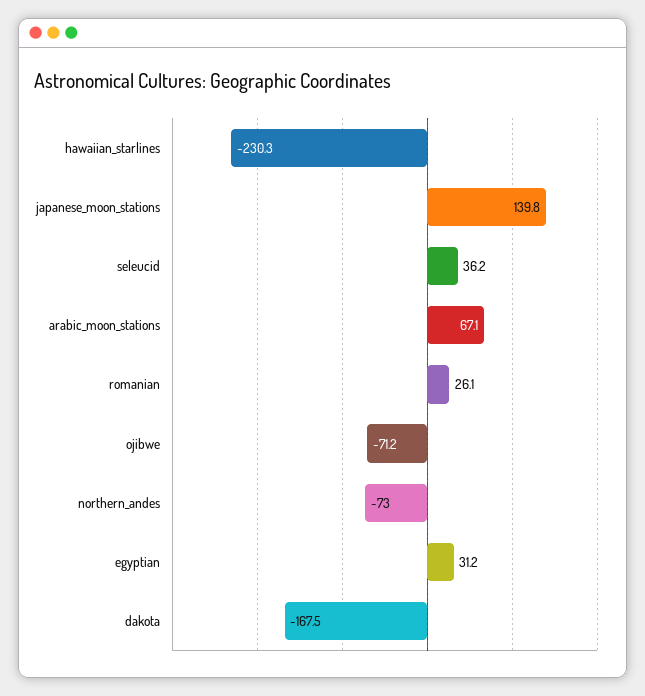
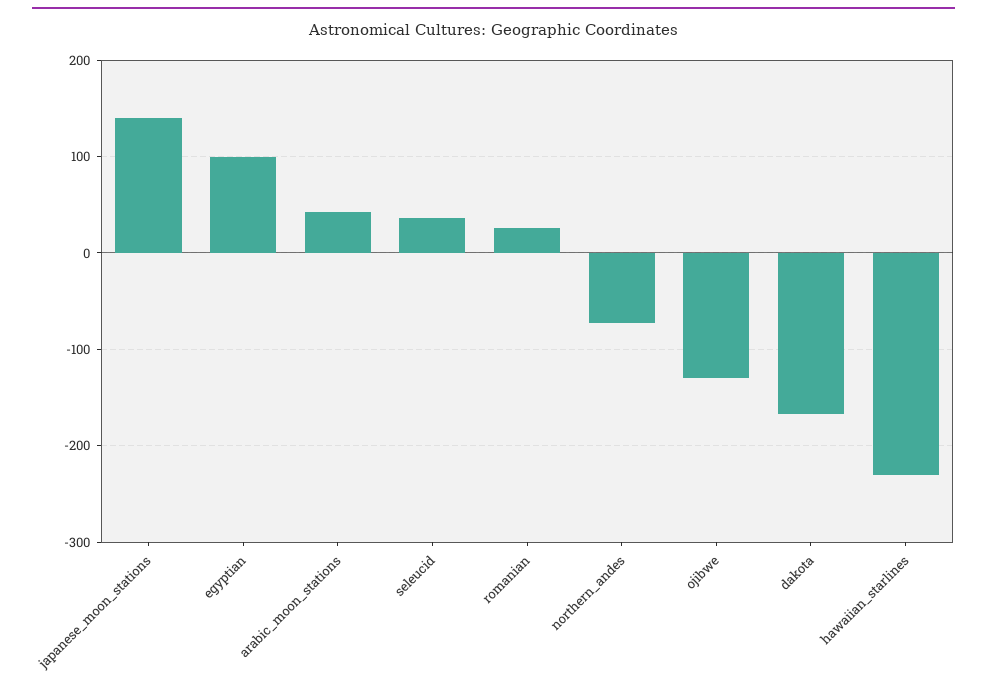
  {
    "hawaiian_starlines": -230.3,
    "japanese_moon_stations": 139.8,
    "seleucid": 36.2,
-   "arabic_moon_stations": 67.1,
+   "arabic_moon_stations": 40,
    "romanian": 26.1,
-   "ojibwe": -71.2,
+   "ojibwe": -130,
    "northern_andes": -73,
-   "egyptian": 31.2,
+   "egyptian": 100,
    "dakota": -167.5
  }

